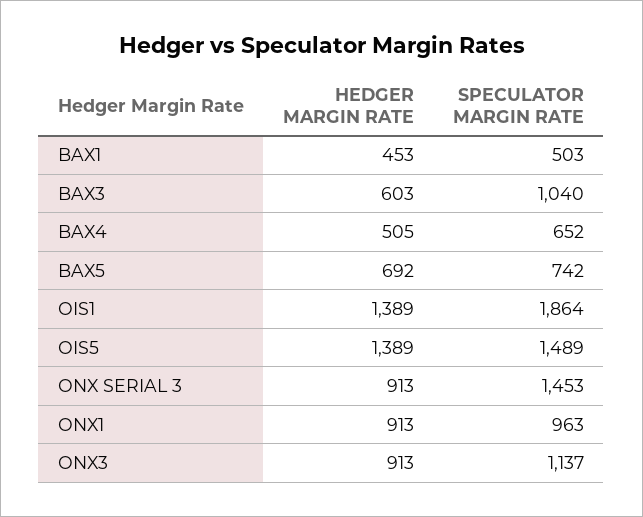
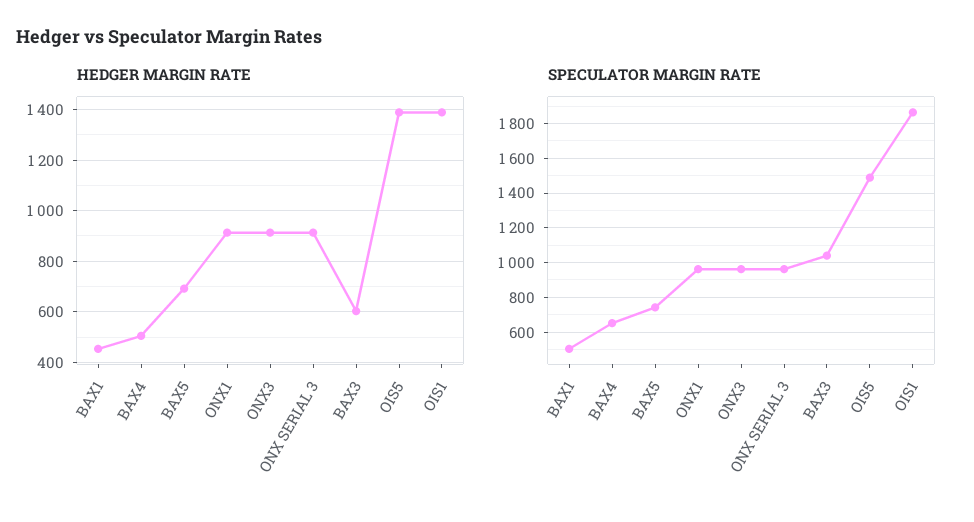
  {
    "HEDGER MARGIN RATE": {
      "BAX1": 453,
      "BAX3": 603,
      "BAX4": 505,
      "BAX5": 692,
      "OIS1": 1389,
      "OIS5": 1389,
      "ONX SERIAL 3": 913,
      "ONX1": 913,
      "ONX3": 913
    },
    "SPECULATOR MARGIN RATE": {
      "BAX1": 503,
      "BAX3": 1040,
      "BAX4": 652,
      "BAX5": 742,
      "OIS1": 1864,
      "OIS5": 1489,
-     "ONX SERIAL 3": 1453,
+     "ONX SERIAL 3": 950,
      "ONX1": 963,
-     "ONX3": 1137
+     "ONX3": 950
    }
  }

